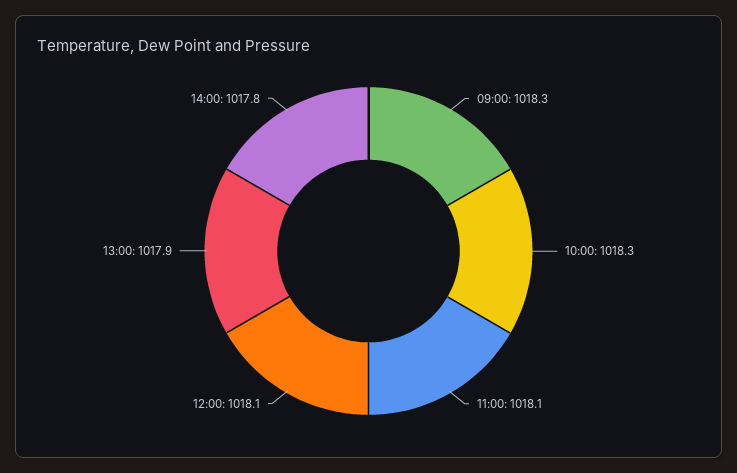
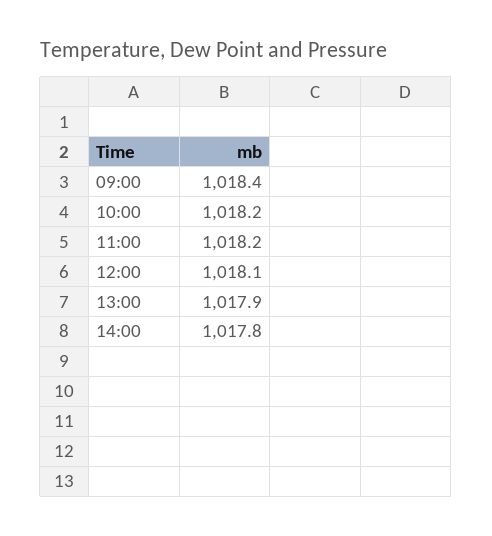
  {
-   "09:00": 1018.3,
+   "09:00": 1018.4,
-   "10:00": 1018.3,
+   "10:00": 1018.2,
-   "11:00": 1018.1,
+   "11:00": 1018.2,
    "12:00": 1018.1,
    "13:00": 1017.9,
    "14:00": 1017.8
  }

